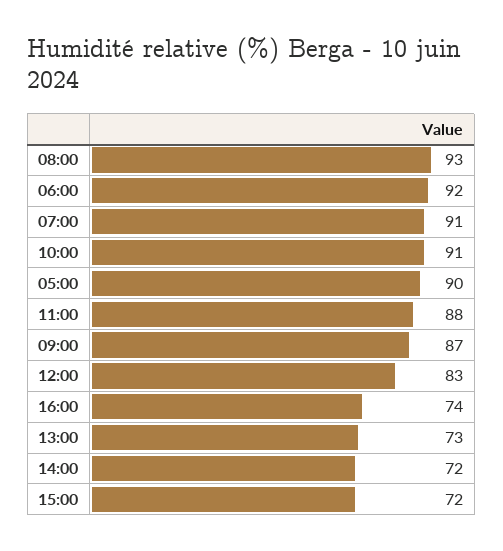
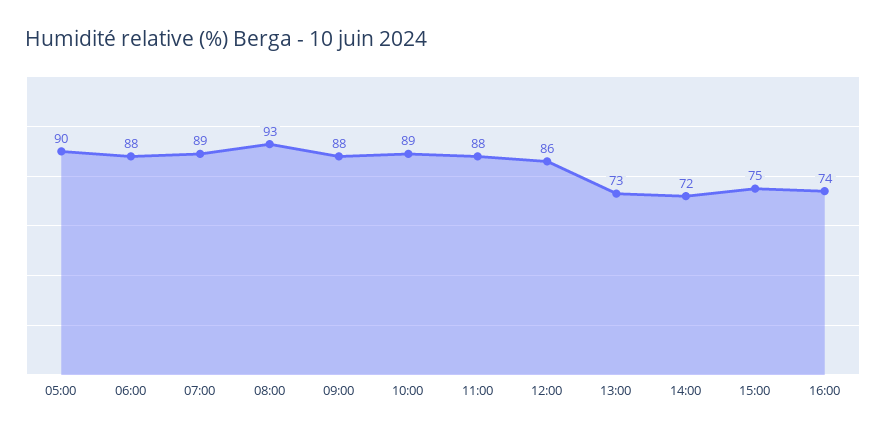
  {
    "08:00": 93,
-   "06:00": 92,
+   "06:00": 88,
-   "07:00": 91,
+   "07:00": 89,
-   "10:00": 91,
+   "10:00": 89,
    "05:00": 90,
    "11:00": 88,
-   "09:00": 87,
+   "09:00": 88,
-   "12:00": 83,
+   "12:00": 86,
    "16:00": 74,
    "13:00": 73,
    "14:00": 72,
-   "15:00": 72
+   "15:00": 75
  }

